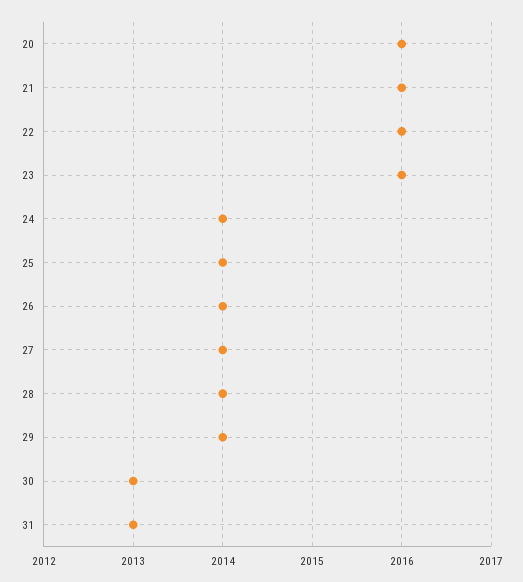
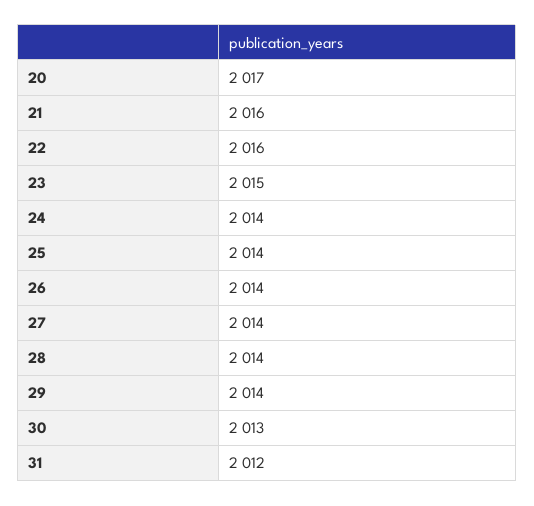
  {
-   "20": 2016,
+   "20": 2017,
    "21": 2016,
    "22": 2016,
-   "23": 2016,
+   "23": 2015,
    "24": 2014,
    "25": 2014,
    "26": 2014,
    "27": 2014,
    "28": 2014,
    "29": 2014,
    "30": 2013,
-   "31": 2013
+   "31": 2012
  }

